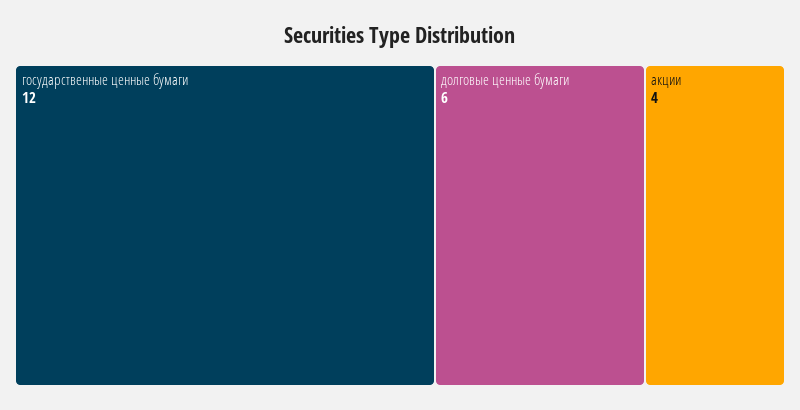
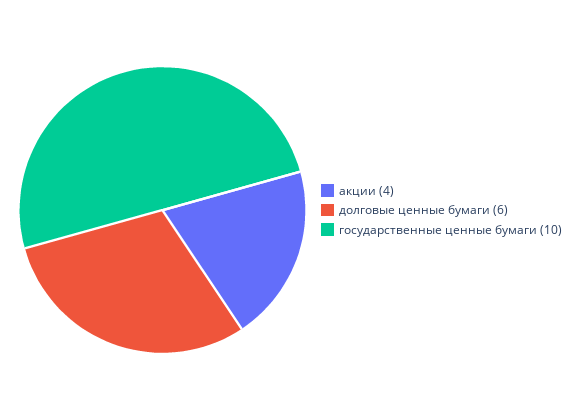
  {
-   "государственные ценные бумаги": 12,
+   "государственные ценные бумаги": 10,
    "долговые ценные бумаги": 6,
    "акции": 4
  }

